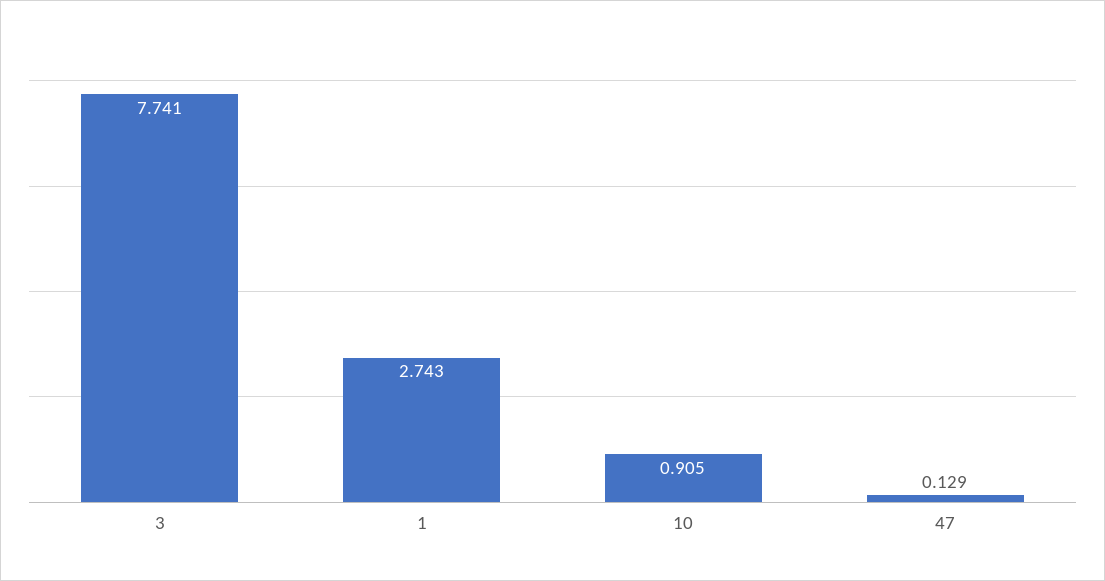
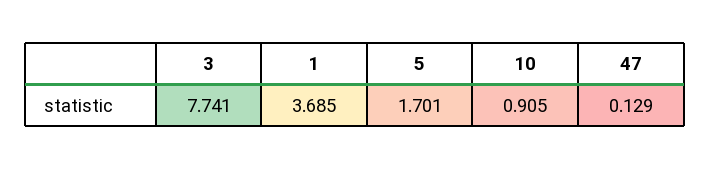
  {
    "3": 7.741,
-   "1": 2.743,
+   "1": 3.685,
    "10": 0.905,
-   "47": 0.129
+   "47": 0.129,
+   "5": 1.701
  }

